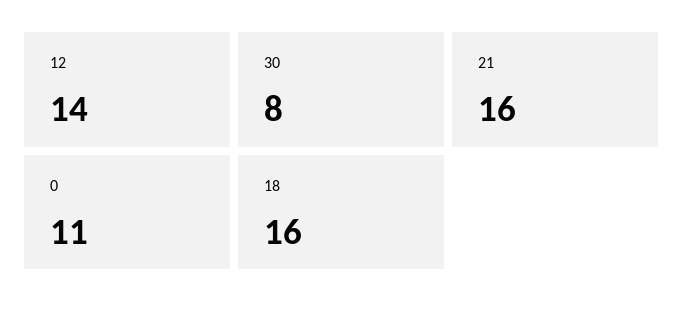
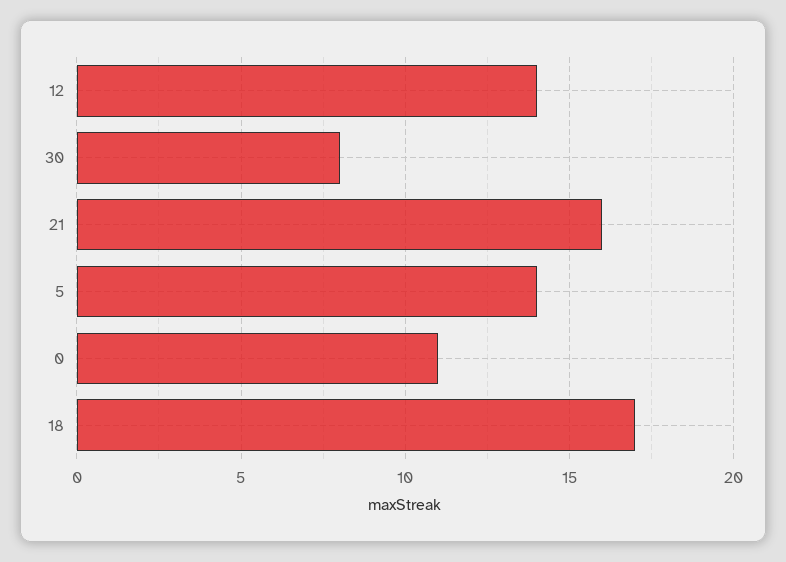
  {
    "12": 14,
    "30": 8,
    "21": 16,
    "0": 11,
-   "18": 16
+   "18": 17,
+   "5": 14
  }

